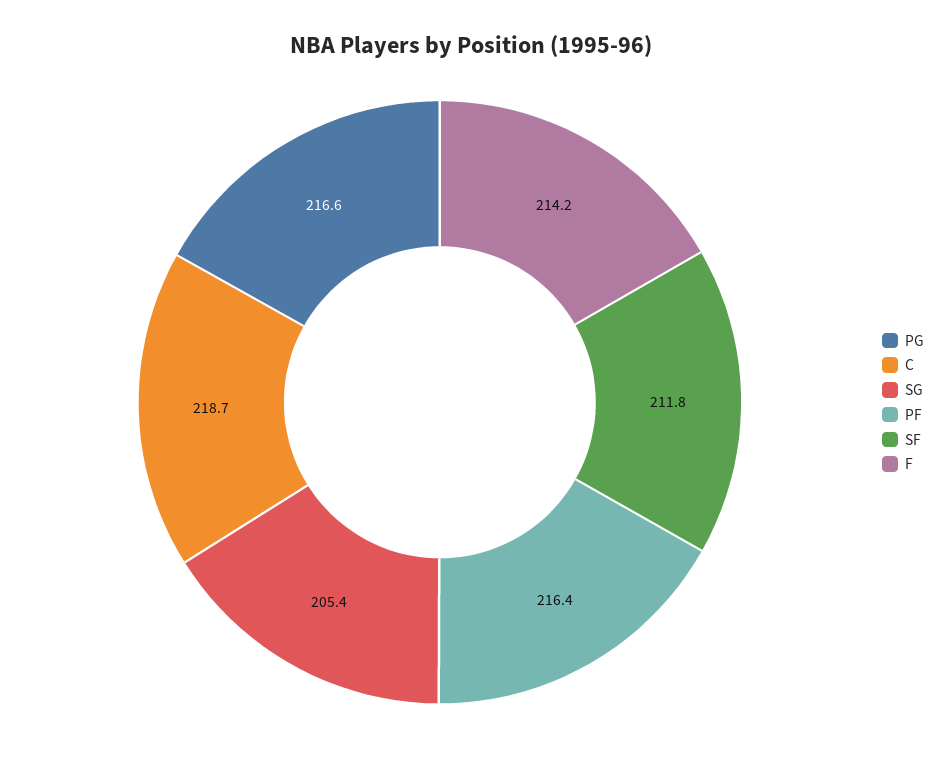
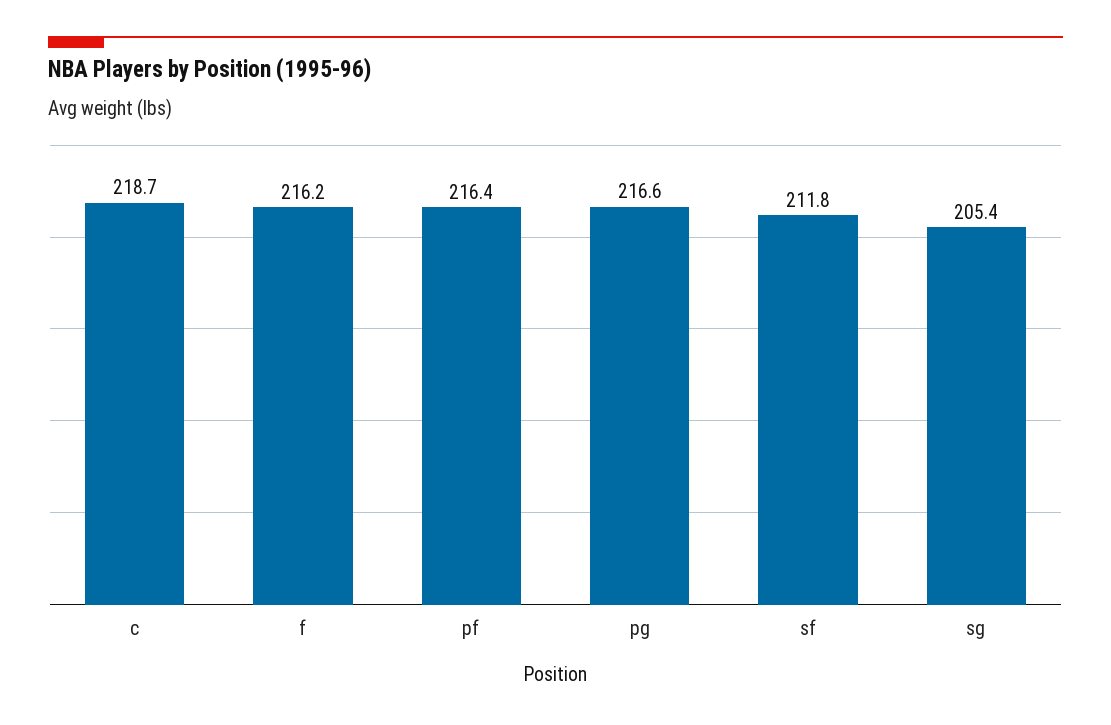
  {
    "PG": 216.6,
    "C": 218.7,
    "SG": 205.4,
    "PF": 216.4,
    "SF": 211.8,
-   "F": 214.2
+   "F": 216.2
  }

